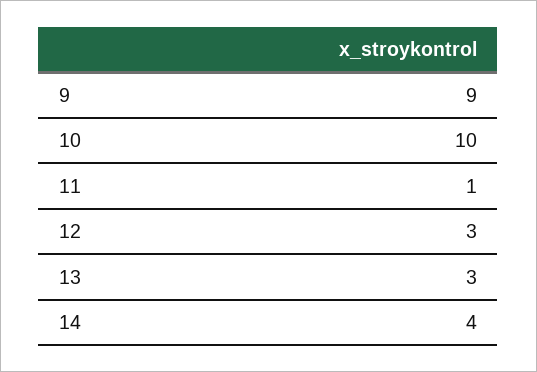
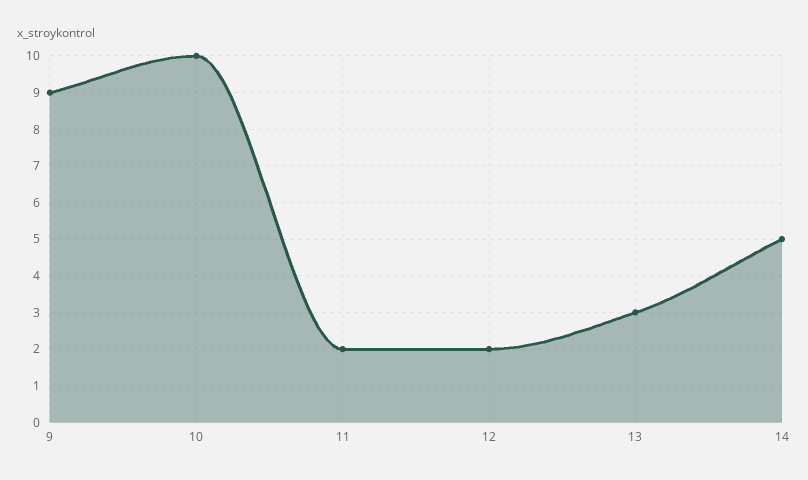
  {
    "9": 9,
    "10": 10,
-   "11": 1,
+   "11": 2,
-   "12": 3,
+   "12": 2,
    "13": 3,
-   "14": 4
+   "14": 5
  }

